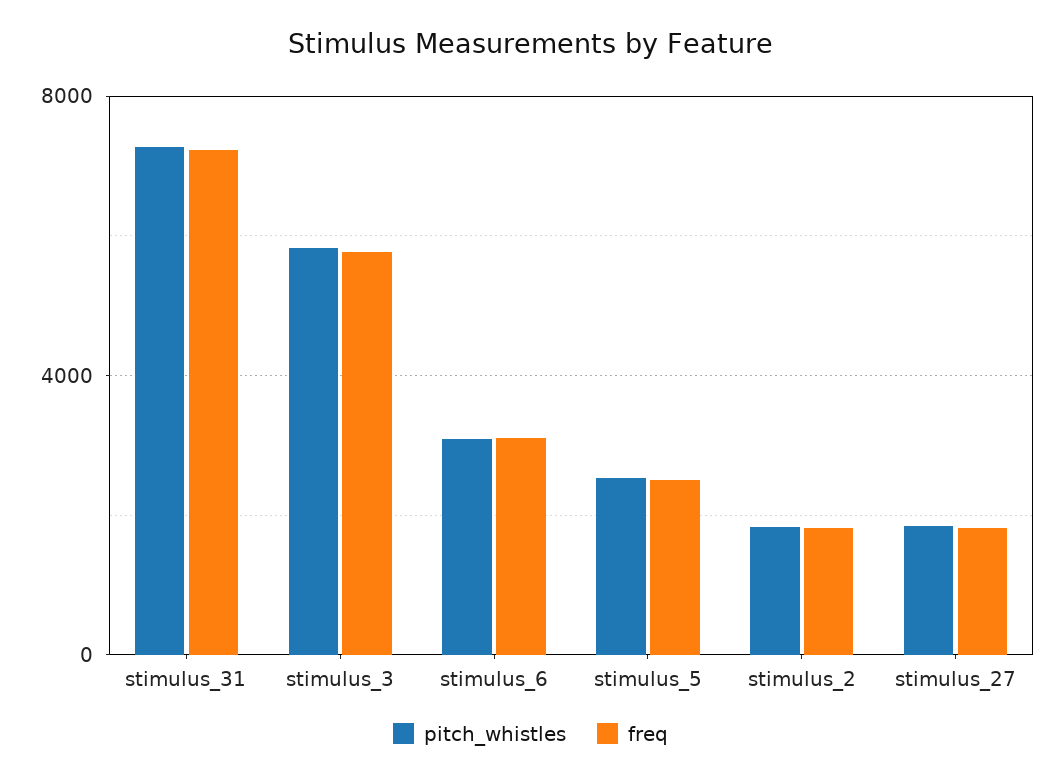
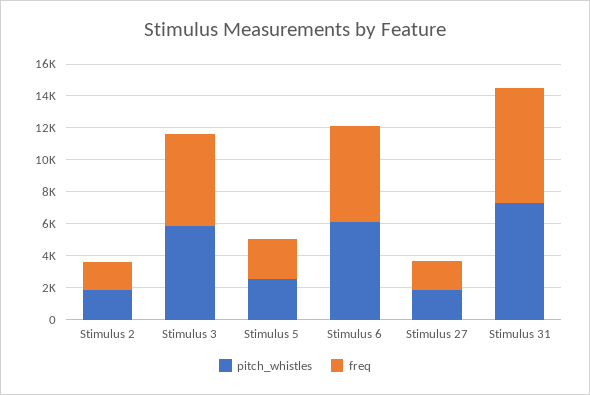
  {
    "pitch_whistles": {
      "stimulus_31": 7500,
      "stimulus_3": 6000,
-     "stimulus_6": 3000,
+     "stimulus_6": 6000,
      "stimulus_5": 2500,
      "stimulus_2": 2000,
      "stimulus_27": 2000
    },
    "freq": {
      "stimulus_31": 7000,
      "stimulus_3": 6000,
-     "stimulus_6": 3000,
+     "stimulus_6": 6000,
      "stimulus_5": 2500,
      "stimulus_2": 2000,
      "stimulus_27": 2000
    }
  }

